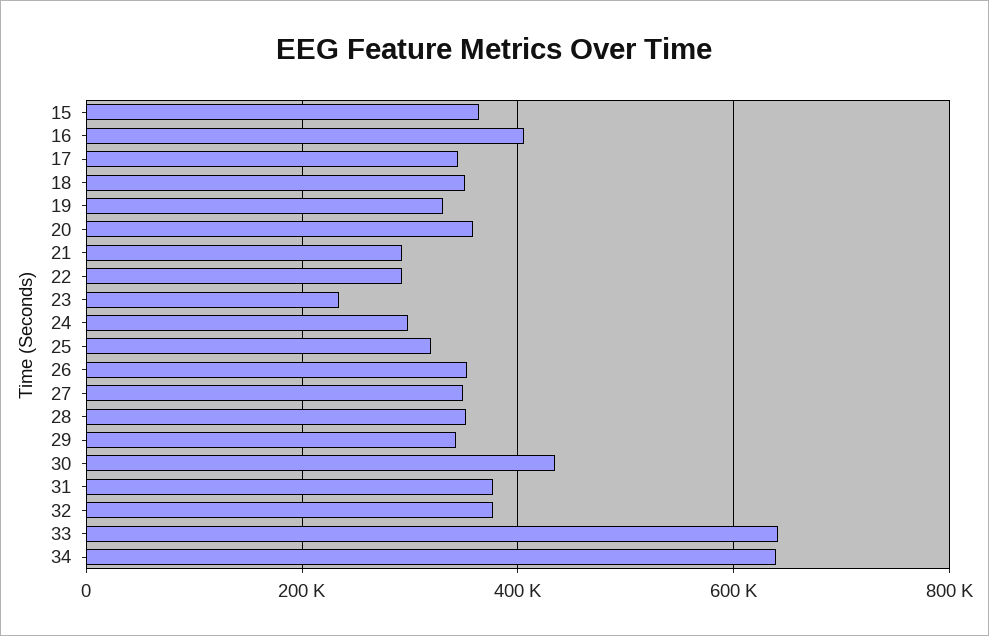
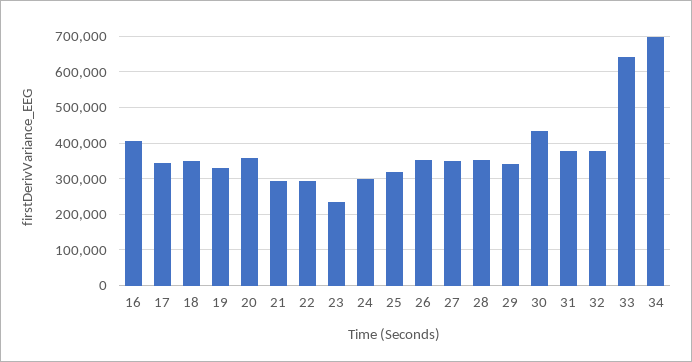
  {
-   "15": 360000,
    "16": 400000,
    "17": 340000,
    "18": 360000,
    "19": 340000,
    "20": 360000,
    "21": 300000,
    "22": 300000,
    "23": 240000,
    "24": 300000,
    "25": 320000,
    "26": 360000,
    "27": 340000,
    "28": 360000,
    "29": 340000,
    "30": 440000,
    "31": 380000,
    "32": 380000,
    "33": 640000,
-   "34": 640000
+   "34": 700000
  }

